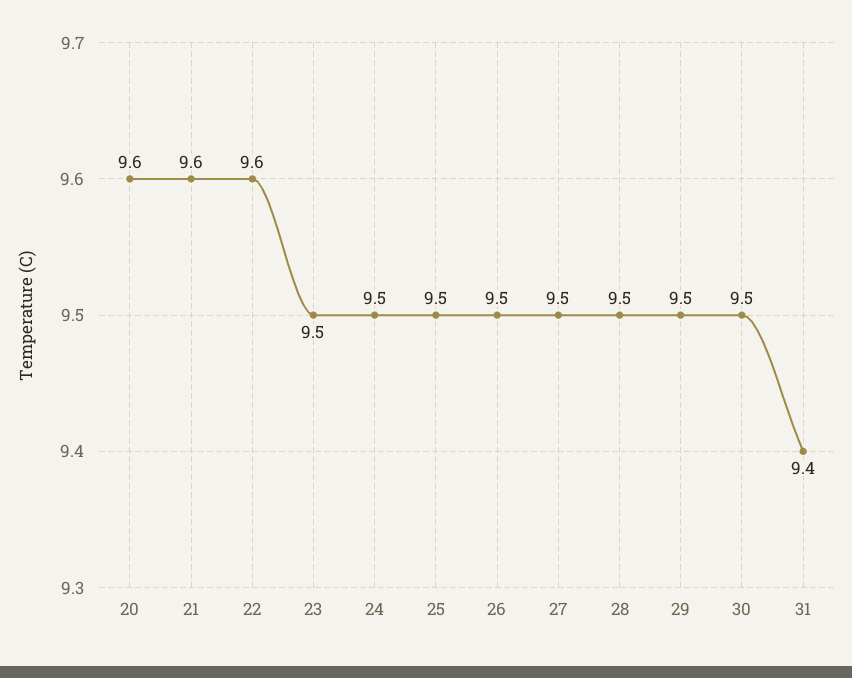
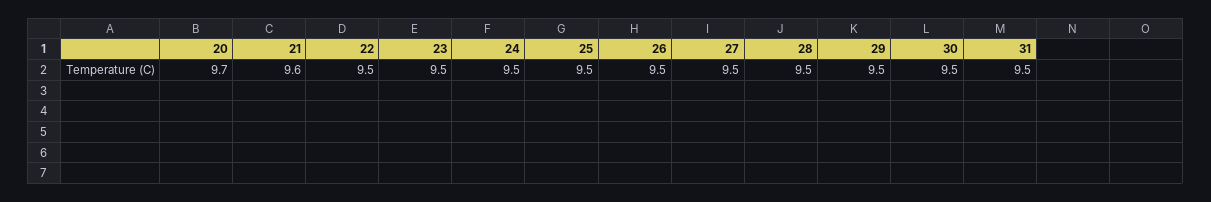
  {
-   "20": 9.6,
+   "20": 9.7,
    "21": 9.6,
-   "22": 9.6,
+   "22": 9.5,
    "23": 9.5,
    "24": 9.5,
    "25": 9.5,
    "26": 9.5,
    "27": 9.5,
    "28": 9.5,
    "29": 9.5,
    "30": 9.5,
-   "31": 9.4
+   "31": 9.5
  }

